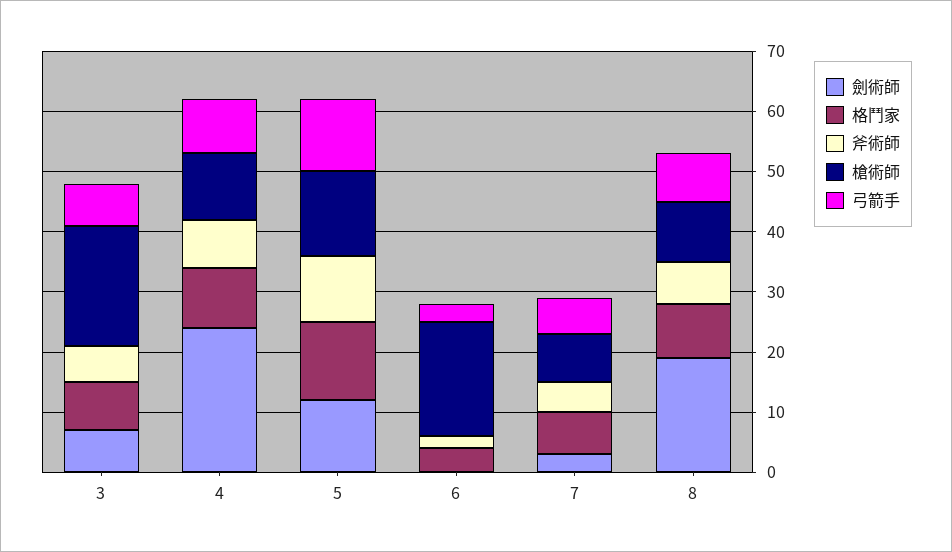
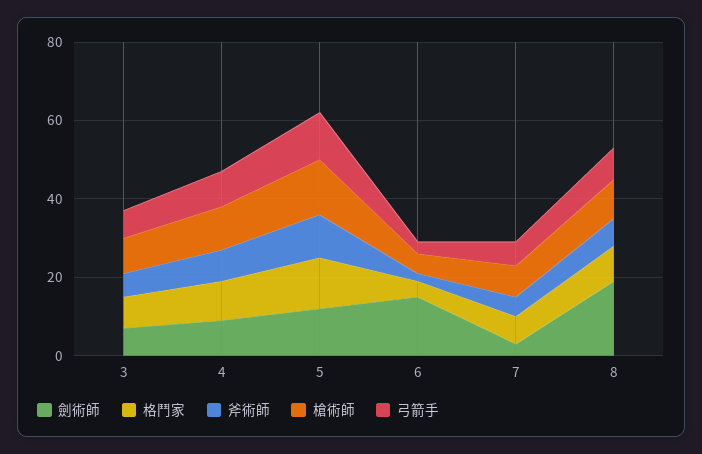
  {
    "劍術師": {
      "3": 5,
-     "4": 25,
+     "4": 10,
      "5": 10,
-     "6": 0,
+     "6": 15,
      "7": 5,
      "8": 20
    },
    "格鬥家": {
      "3": 10,
      "4": 10,
      "5": 15,
      "6": 5,
      "7": 5,
      "8": 10
    },
    "斧術師": {
      "3": 5,
      "4": 10,
      "5": 10,
      "6": 0,
      "7": 5,
      "8": 5
    },
    "槍術師": {
-     "3": 20,
+     "3": 10,
      "4": 10,
      "5": 15,
-     "6": 20,
+     "6": 5,
      "7": 10,
      "8": 10
    },
    "弓箭手": {
      "3": 5,
      "4": 10,
      "5": 10,
      "6": 5,
      "7": 5,
      "8": 10
    }
  }

